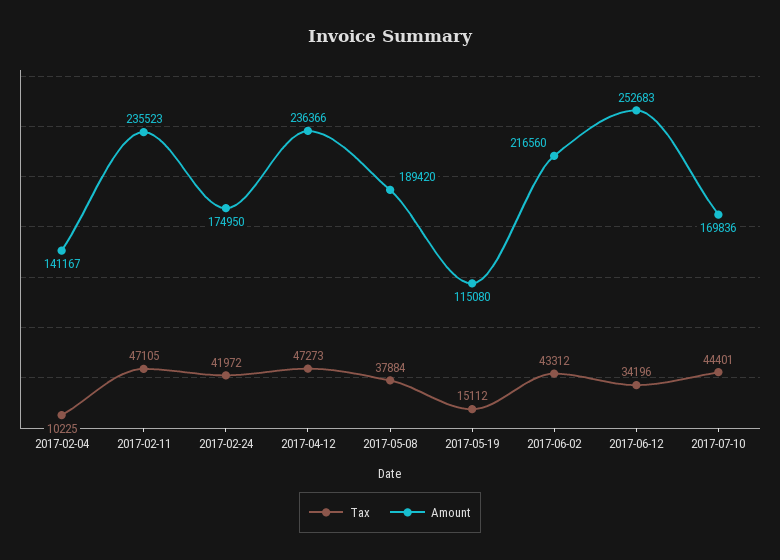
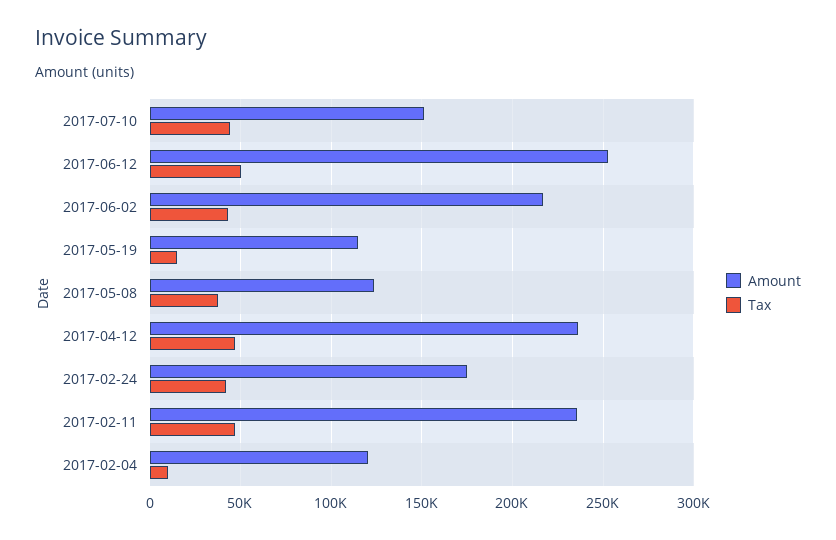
  {
    "Tax": {
      "2017-02-04": 10225,
      "2017-02-11": 47105,
      "2017-02-24": 41972,
      "2017-04-12": 47273,
      "2017-05-08": 37884,
      "2017-05-19": 15112,
      "2017-06-02": 43312,
-     "2017-06-12": 34196,
+     "2017-06-12": 50000,
      "2017-07-10": 44401
    },
    "Amount": {
-     "2017-02-04": 141167,
+     "2017-02-04": 120000,
      "2017-02-11": 235523,
      "2017-02-24": 174950,
      "2017-04-12": 236366,
-     "2017-05-08": 189420,
+     "2017-05-08": 125000,
      "2017-05-19": 115080,
      "2017-06-02": 216560,
      "2017-06-12": 252683,
-     "2017-07-10": 169836
+     "2017-07-10": 150000
    }
  }

